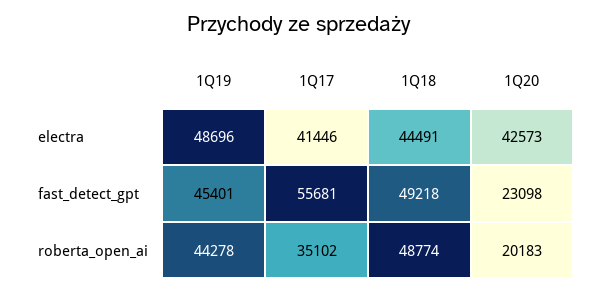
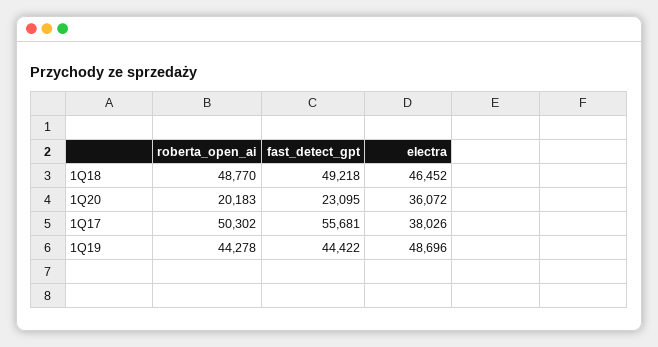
  {
    "1Q19": {
      "electra": 48696,
-     "fast_detect_gpt": 45401,
+     "fast_detect_gpt": 44422,
      "roberta_open_ai": 44278
    },
    "1Q17": {
-     "electra": 41446,
+     "electra": 38026,
      "fast_detect_gpt": 55681,
-     "roberta_open_ai": 35102
+     "roberta_open_ai": 50302
    },
    "1Q18": {
-     "electra": 44491,
+     "electra": 46452,
      "fast_detect_gpt": 49218,
-     "roberta_open_ai": 48774
+     "roberta_open_ai": 48770
    },
    "1Q20": {
-     "electra": 42573,
+     "electra": 36072,
-     "fast_detect_gpt": 23098,
+     "fast_detect_gpt": 23095,
      "roberta_open_ai": 20183
    }
  }

